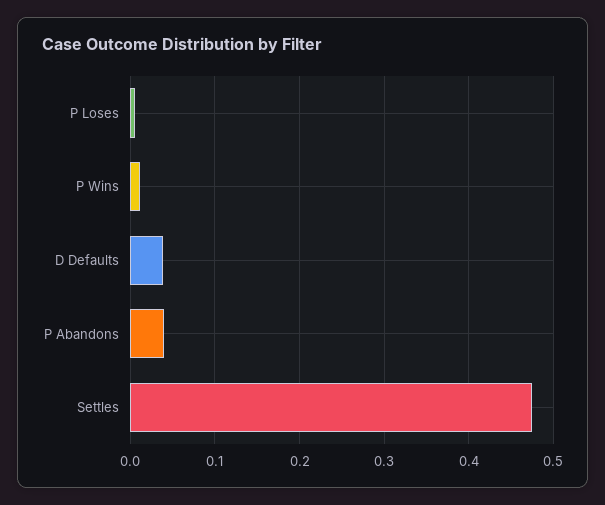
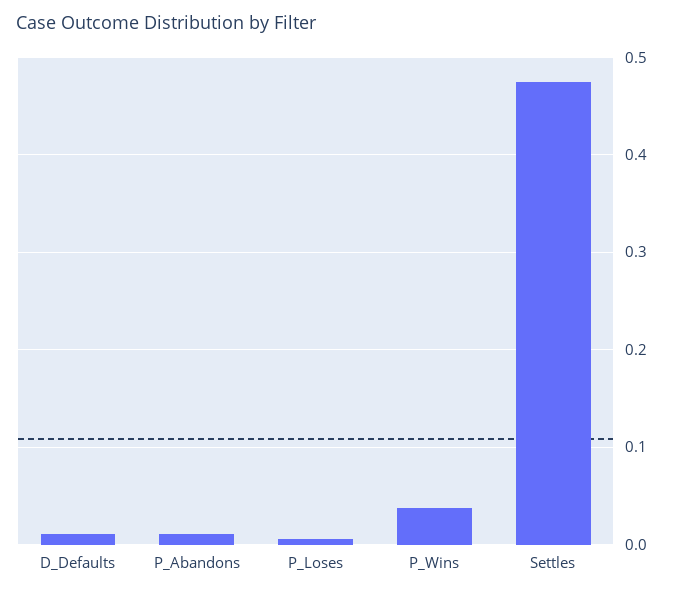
  {
    "P Loses": 0.01,
-   "P Wins": 0.01,
+   "P Wins": 0.04,
-   "D Defaults": 0.04,
+   "D Defaults": 0.01,
-   "P Abandons": 0.04,
+   "P Abandons": 0.01,
    "Settles": 0.48
  }

